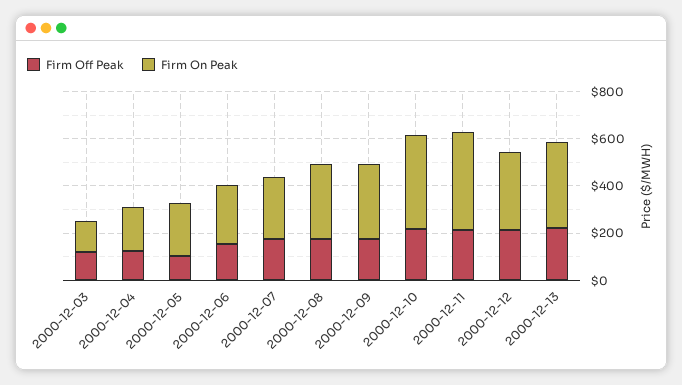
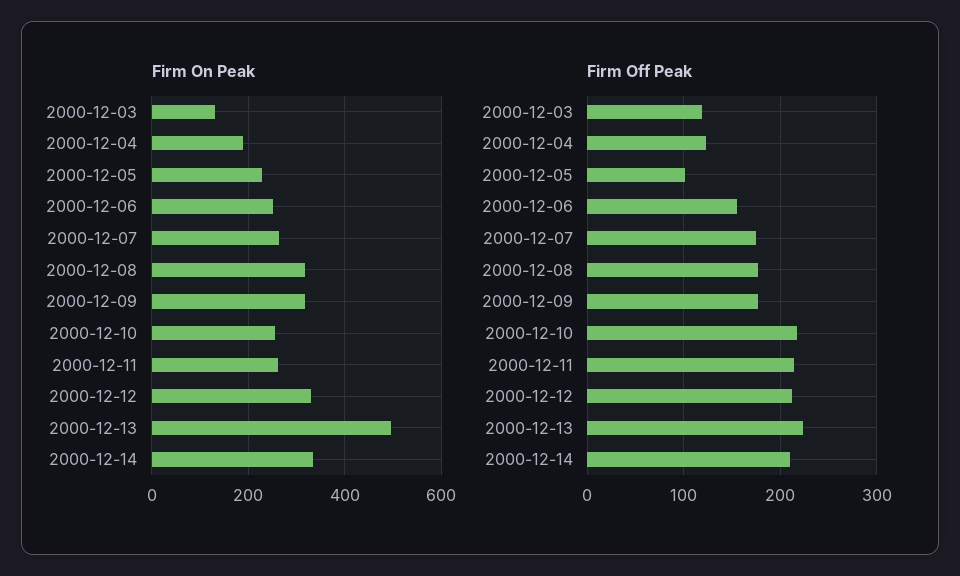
  {
    "Firm Off Peak": {
      "2000-12-03": 120,
      "2000-12-04": 120,
      "2000-12-05": 100,
      "2000-12-06": 150,
      "2000-12-07": 170,
      "2000-12-08": 180,
      "2000-12-09": 180,
      "2000-12-10": 220,
      "2000-12-11": 210,
      "2000-12-12": 210,
-     "2000-12-13": 220
+     "2000-12-13": 220,
+     "2000-12-14": 210
    },
    "Firm On Peak": {
      "2000-12-03": 140,
      "2000-12-04": 200,
      "2000-12-05": 220,
      "2000-12-06": 260,
      "2000-12-07": 260,
      "2000-12-08": 320,
      "2000-12-09": 320,
-     "2000-12-10": 400,
+     "2000-12-10": 260,
-     "2000-12-11": 400,
+     "2000-12-11": 260,
      "2000-12-12": 340,
-     "2000-12-13": 350
+     "2000-12-13": 500,
+     "2000-12-14": 340
    }
  }

